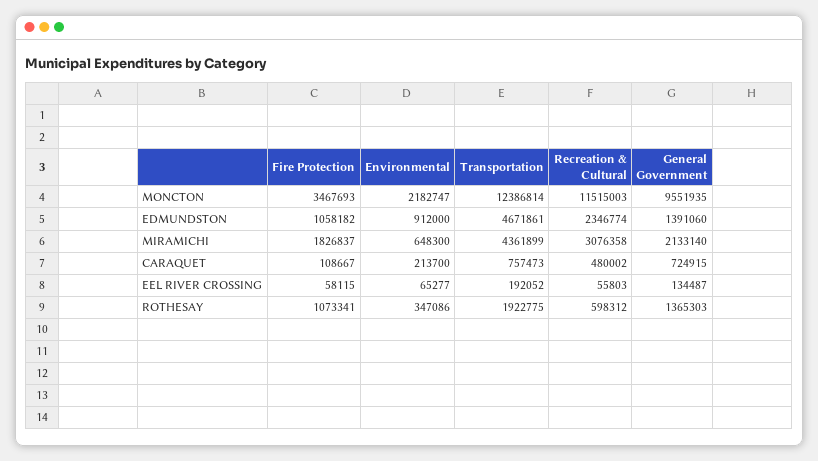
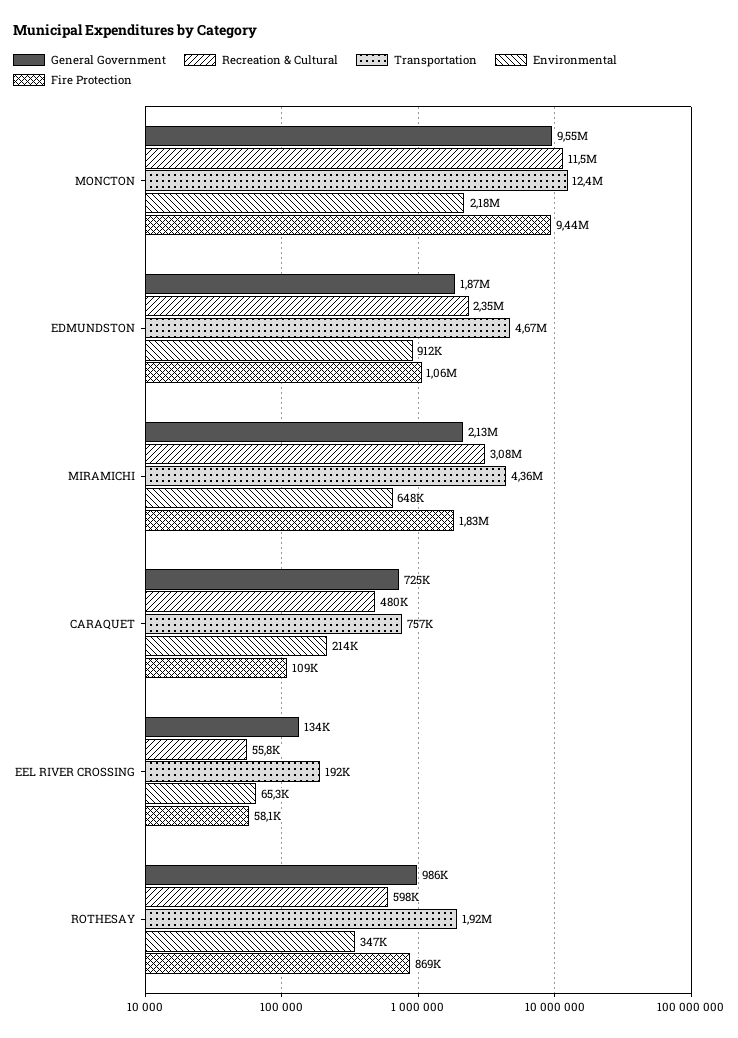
  {
    "Fire Protection": {
-     "MONCTON": 3467693,
+     "MONCTON": 9440000,
      "EDMUNDSTON": 1058182,
      "MIRAMICHI": 1826837,
      "CARAQUET": 108667,
      "EEL RIVER CROSSING": 58115,
-     "ROTHESAY": 1073341
+     "ROTHESAY": 869000
    },
    "Environmental": {
      "MONCTON": 2182747,
      "EDMUNDSTON": 912000,
      "MIRAMICHI": 648300,
      "CARAQUET": 213700,
      "EEL RIVER CROSSING": 65277,
      "ROTHESAY": 347086
    },
    "Transportation": {
      "MONCTON": 12386814,
      "EDMUNDSTON": 4671861,
      "MIRAMICHI": 4361899,
      "CARAQUET": 757473,
      "EEL RIVER CROSSING": 192052,
      "ROTHESAY": 1922775
    },
    "Recreation & Cultural": {
      "MONCTON": 11515003,
      "EDMUNDSTON": 2346774,
      "MIRAMICHI": 3076358,
      "CARAQUET": 480002,
      "EEL RIVER CROSSING": 55803,
      "ROTHESAY": 598312
    },
    "General Government": {
      "MONCTON": 9551935,
-     "EDMUNDSTON": 1391060,
+     "EDMUNDSTON": 1870000,
      "MIRAMICHI": 2133140,
      "CARAQUET": 724915,
      "EEL RIVER CROSSING": 134487,
-     "ROTHESAY": 1365303
+     "ROTHESAY": 986000
    }
  }

